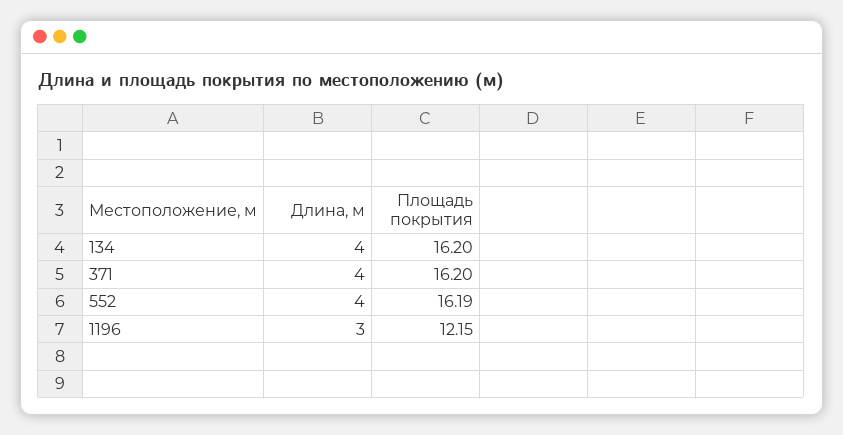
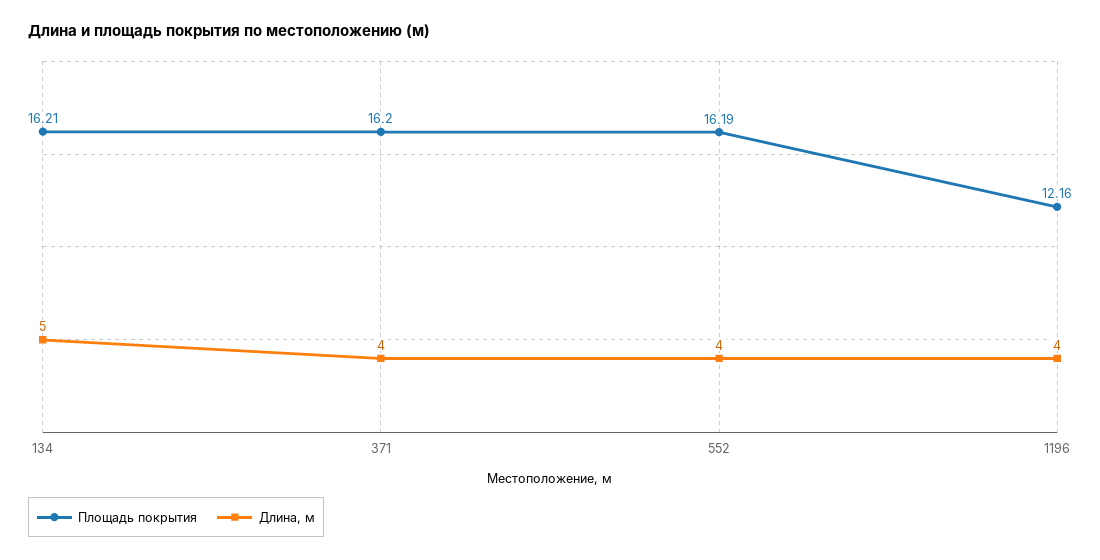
  {
    "Длина, м": {
-     "134": 4,
+     "134": 5,
      "371": 4,
      "552": 4,
-     "1196": 3
+     "1196": 4
    },
    "Площадь покрытия": {
-     "134": 16.2,
+     "134": 16.21,
      "371": 16.2,
      "552": 16.19,
-     "1196": 12.15
+     "1196": 12.16
    }
  }

